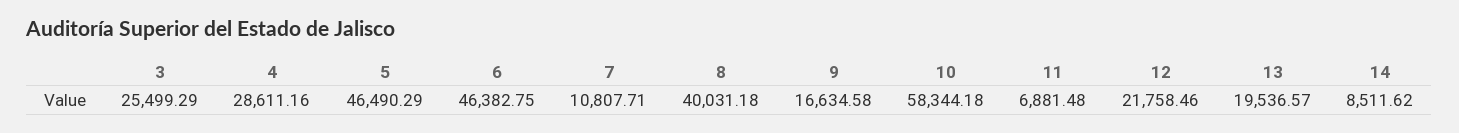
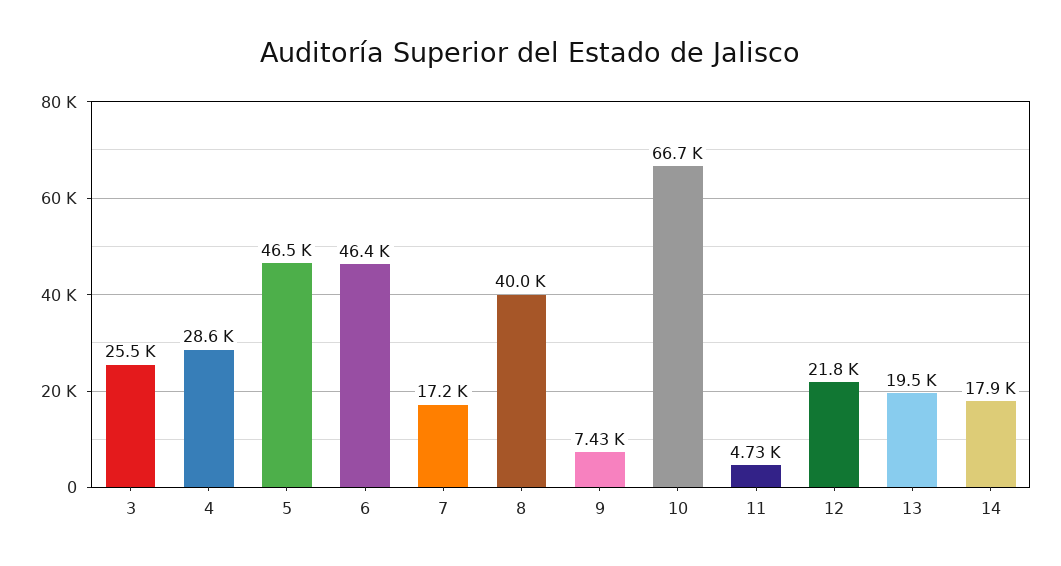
  {
    "3": 25499.29,
    "4": 28611.16,
    "5": 46490.29,
    "6": 46382.75,
-   "7": 10807.71,
+   "7": 17200,
    "8": 40031.18,
-   "9": 16634.58,
+   "9": 7430,
-   "10": 58344.18,
+   "10": 66700,
-   "11": 6881.48,
+   "11": 4730,
    "12": 21758.46,
    "13": 19536.57,
-   "14": 8511.62
+   "14": 17900
  }

